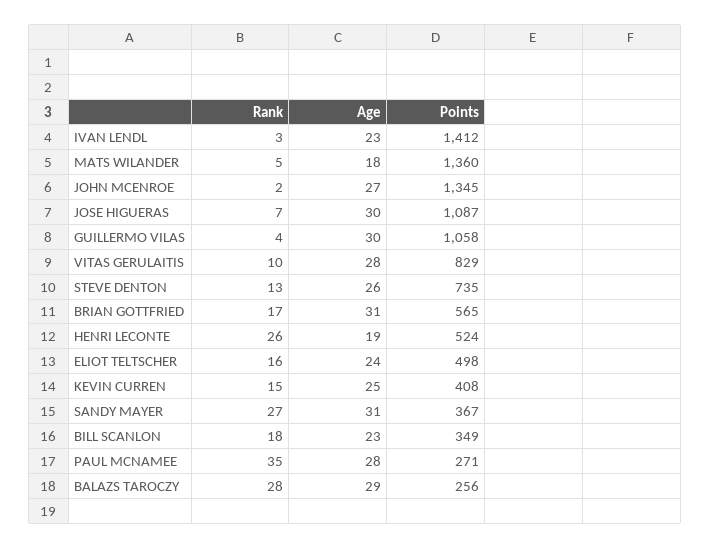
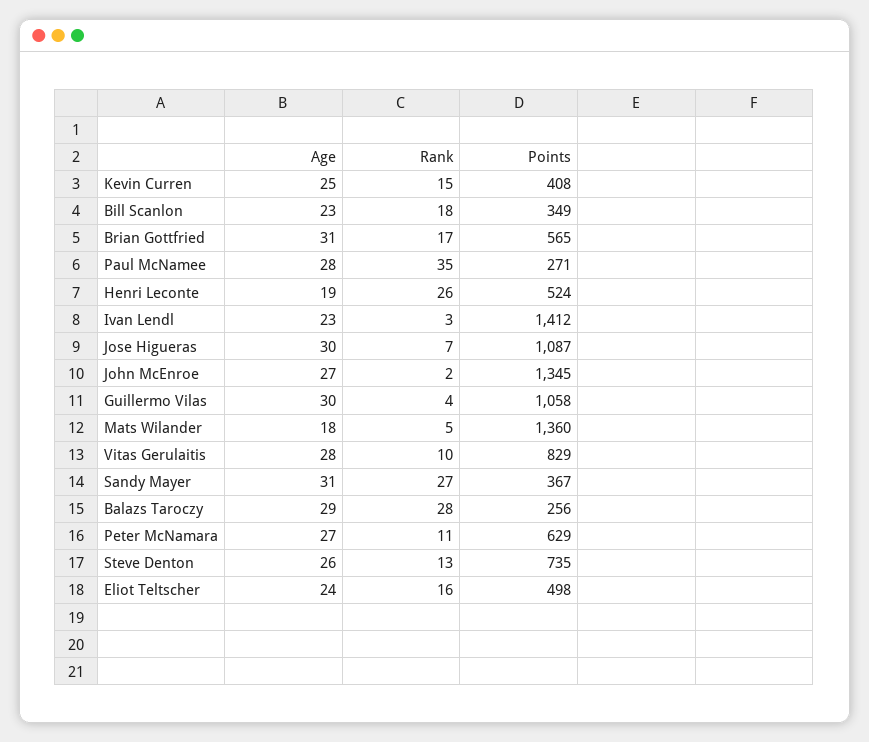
  {
    "Rank": {
      "IVAN LENDL": 3,
      "MATS WILANDER": 5,
      "JOHN MCENROE": 2,
      "JOSE HIGUERAS": 7,
      "GUILLERMO VILAS": 4,
      "VITAS GERULAITIS": 10,
      "STEVE DENTON": 13,
      "BRIAN GOTTFRIED": 17,
      "HENRI LECONTE": 26,
      "ELIOT TELTSCHER": 16,
      "KEVIN CURREN": 15,
      "SANDY MAYER": 27,
      "BILL SCANLON": 18,
      "PAUL MCNAMEE": 35,
-     "BALAZS TAROCZY": 28
+     "BALAZS TAROCZY": 28,
+     "Peter McNamara": 11
    },
    "Age": {
      "IVAN LENDL": 23,
      "MATS WILANDER": 18,
      "JOHN MCENROE": 27,
      "JOSE HIGUERAS": 30,
      "GUILLERMO VILAS": 30,
      "VITAS GERULAITIS": 28,
      "STEVE DENTON": 26,
      "BRIAN GOTTFRIED": 31,
      "HENRI LECONTE": 19,
      "ELIOT TELTSCHER": 24,
      "KEVIN CURREN": 25,
      "SANDY MAYER": 31,
      "BILL SCANLON": 23,
      "PAUL MCNAMEE": 28,
-     "BALAZS TAROCZY": 29
+     "BALAZS TAROCZY": 29,
+     "Peter McNamara": 27
    },
    "Points": {
      "IVAN LENDL": 1412,
      "MATS WILANDER": 1360,
      "JOHN MCENROE": 1345,
      "JOSE HIGUERAS": 1087,
      "GUILLERMO VILAS": 1058,
      "VITAS GERULAITIS": 829,
      "STEVE DENTON": 735,
      "BRIAN GOTTFRIED": 565,
      "HENRI LECONTE": 524,
      "ELIOT TELTSCHER": 498,
      "KEVIN CURREN": 408,
      "SANDY MAYER": 367,
      "BILL SCANLON": 349,
      "PAUL MCNAMEE": 271,
-     "BALAZS TAROCZY": 256
+     "BALAZS TAROCZY": 256,
+     "Peter McNamara": 629
    }
  }

